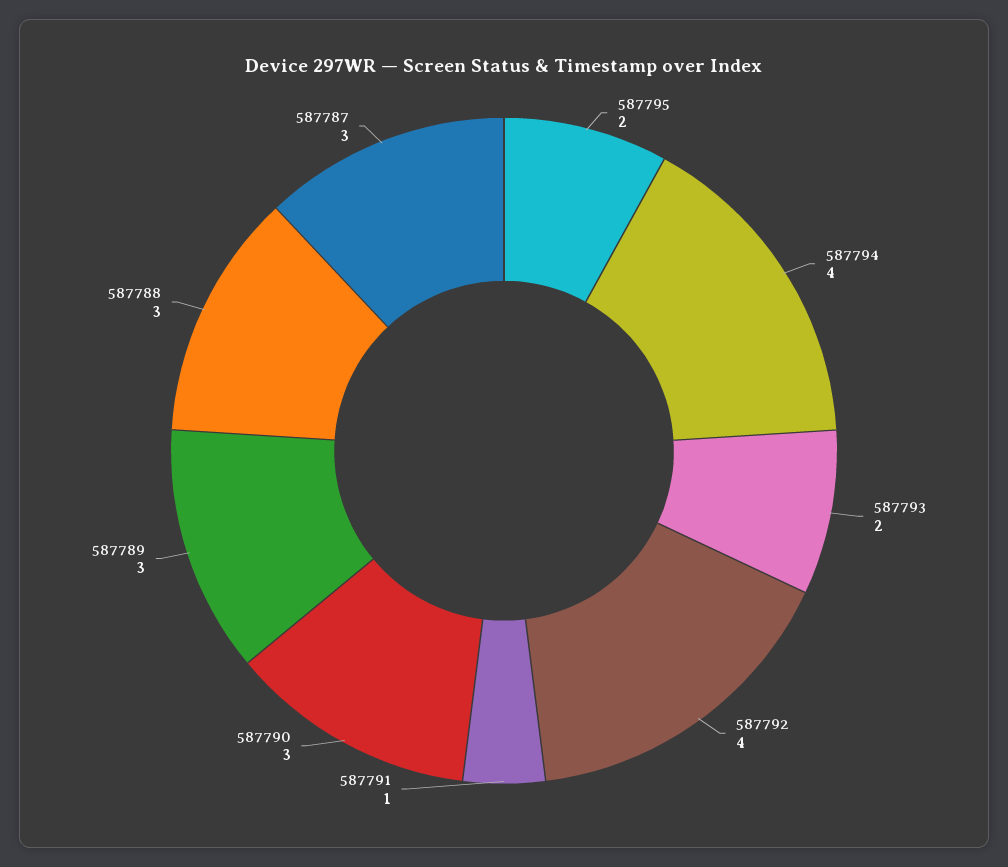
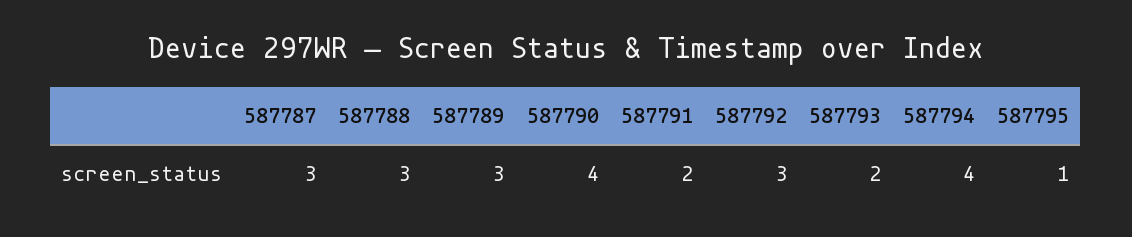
  {
-   "587795": 2,
+   "587795": 1,
    "587794": 4,
    "587793": 2,
-   "587792": 4,
+   "587792": 3,
-   "587791": 1,
+   "587791": 2,
-   "587790": 3,
+   "587790": 4,
    "587789": 3,
    "587788": 3,
    "587787": 3
  }

